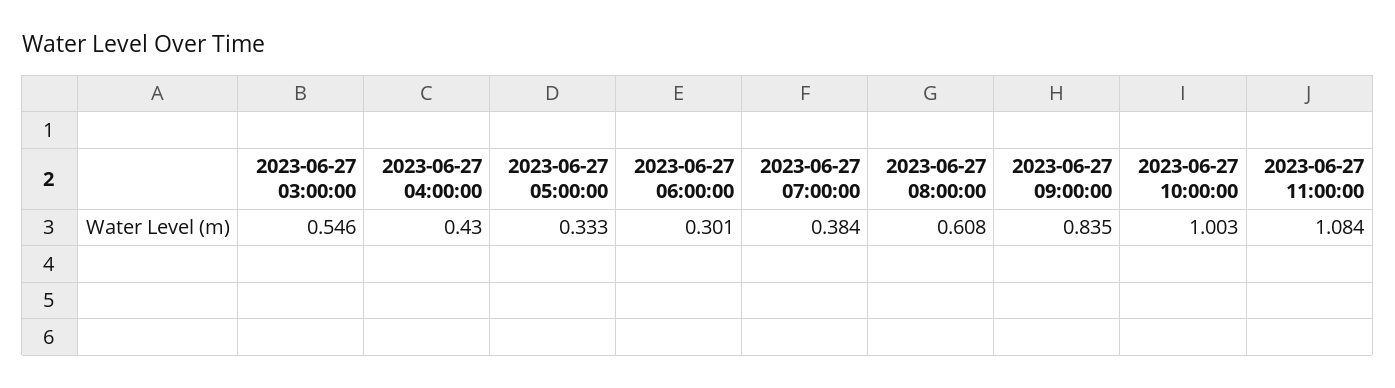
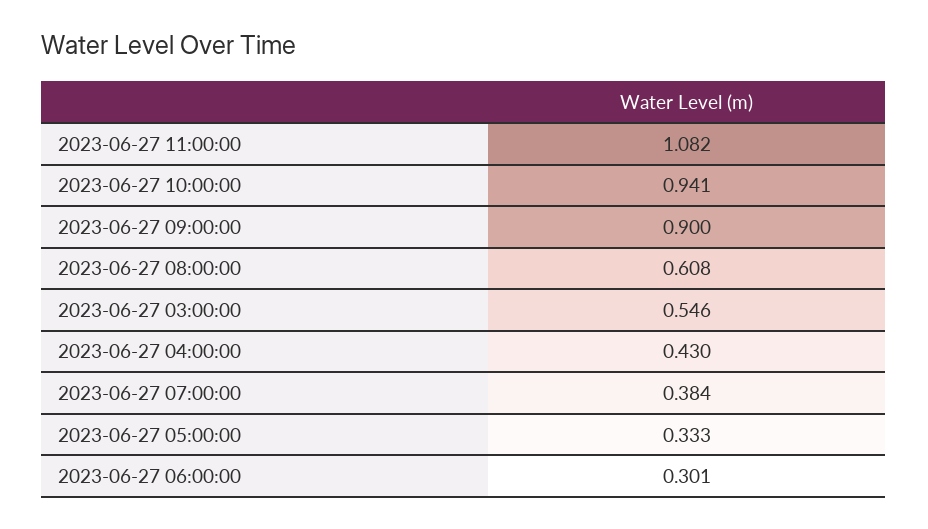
  {
    "2023-06-27 03:00:00": 0.546,
    "2023-06-27 04:00:00": 0.43,
    "2023-06-27 05:00:00": 0.333,
    "2023-06-27 06:00:00": 0.301,
    "2023-06-27 07:00:00": 0.384,
    "2023-06-27 08:00:00": 0.608,
-   "2023-06-27 09:00:00": 0.835,
+   "2023-06-27 09:00:00": 0.9,
-   "2023-06-27 10:00:00": 1.003,
+   "2023-06-27 10:00:00": 0.941,
-   "2023-06-27 11:00:00": 1.084
+   "2023-06-27 11:00:00": 1.082
  }

